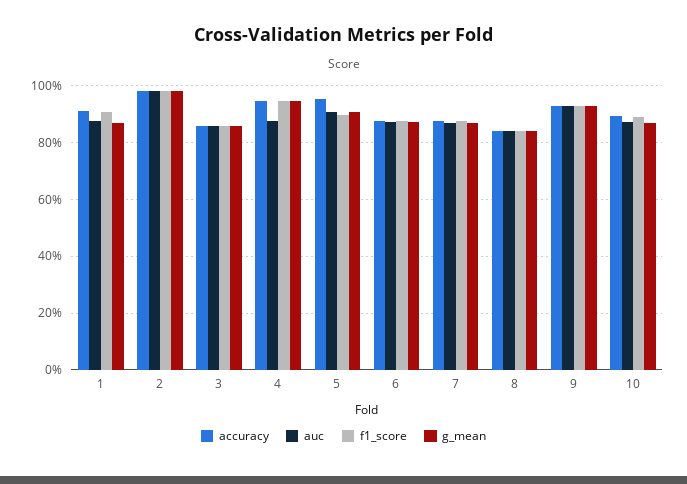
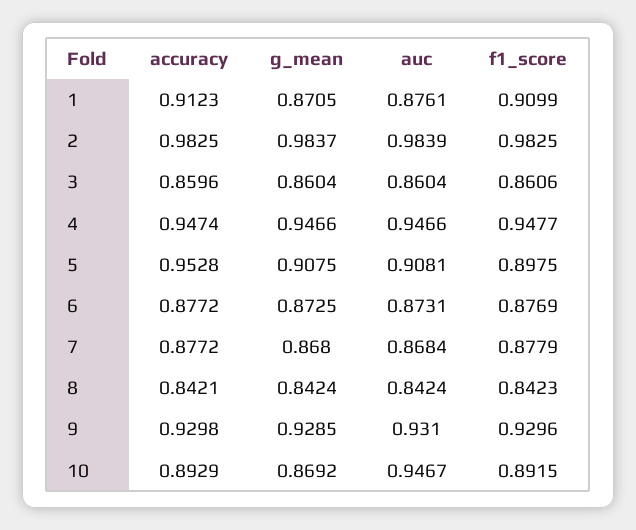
  {
    "accuracy": {
      "1": 0.9123,
      "2": 0.9825,
      "3": 0.8596,
      "4": 0.9474,
      "5": 0.9528,
      "6": 0.8772,
      "7": 0.8772,
      "8": 0.8421,
      "9": 0.9298,
      "10": 0.8929
    },
    "auc": {
      "1": 0.8761,
      "2": 0.9839,
      "3": 0.8604,
-     "4": 0.875,
+     "4": 0.9466,
      "5": 0.9081,
      "6": 0.8731,
      "7": 0.8684,
      "8": 0.8424,
      "9": 0.931,
-     "10": 0.875
+     "10": 0.9467
    },
    "f1_score": {
      "1": 0.9099,
      "2": 0.9825,
      "3": 0.8606,
      "4": 0.9477,
      "5": 0.8975,
      "6": 0.8769,
      "7": 0.8779,
      "8": 0.8423,
      "9": 0.9296,
      "10": 0.8915
    },
    "g_mean": {
      "1": 0.8705,
      "2": 0.9837,
      "3": 0.8604,
      "4": 0.9466,
      "5": 0.9075,
      "6": 0.8725,
      "7": 0.868,
      "8": 0.8424,
      "9": 0.9285,
      "10": 0.8692
    }
  }

